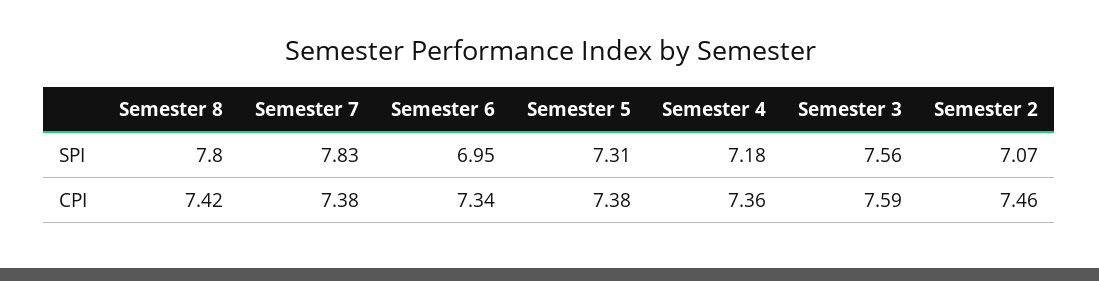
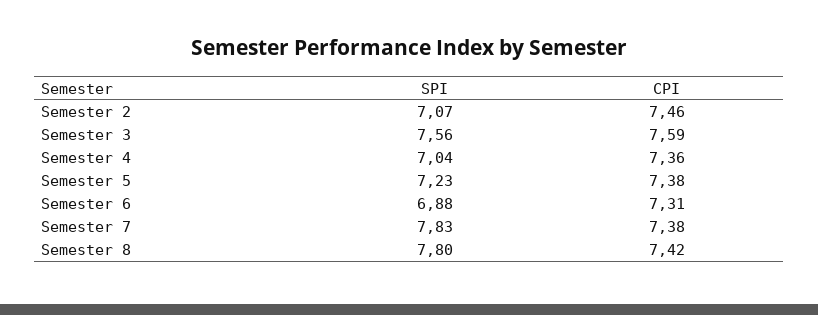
  {
    "Semester 8": {
      "SPI": 7.8,
      "CPI": 7.42
    },
    "Semester 7": {
      "SPI": 7.83,
      "CPI": 7.38
    },
    "Semester 6": {
-     "SPI": 6.95,
+     "SPI": 6.88,
-     "CPI": 7.34
+     "CPI": 7.31
    },
    "Semester 5": {
-     "SPI": 7.31,
+     "SPI": 7.23,
      "CPI": 7.38
    },
    "Semester 4": {
-     "SPI": 7.18,
+     "SPI": 7.04,
      "CPI": 7.36
    },
    "Semester 3": {
      "SPI": 7.56,
      "CPI": 7.59
    },
    "Semester 2": {
      "SPI": 7.07,
      "CPI": 7.46
    }
  }

